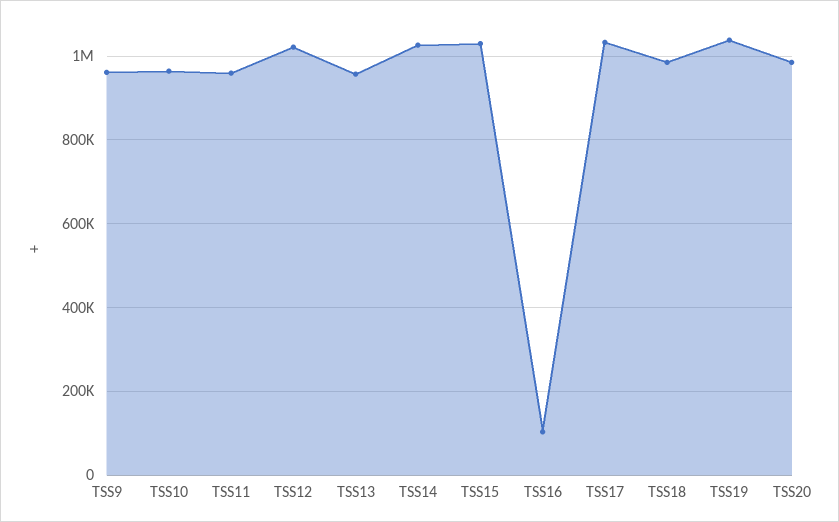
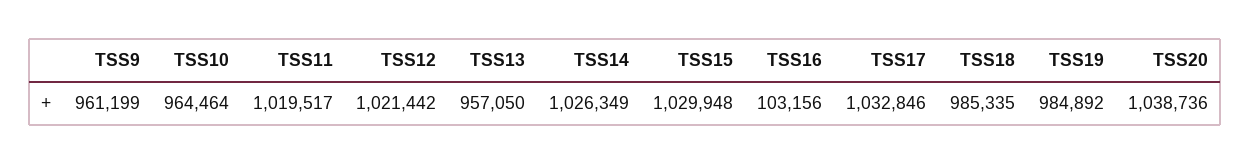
  {
    "TSS9": 961199,
    "TSS10": 964464,
-   "TSS11": 960000,
+   "TSS11": 1019517,
    "TSS12": 1021442,
    "TSS13": 957050,
    "TSS14": 1026349,
    "TSS15": 1029948,
    "TSS16": 103156,
    "TSS17": 1032846,
    "TSS18": 985335,
-   "TSS19": 1040000,
+   "TSS19": 984892,
-   "TSS20": 980000
+   "TSS20": 1038736
  }

